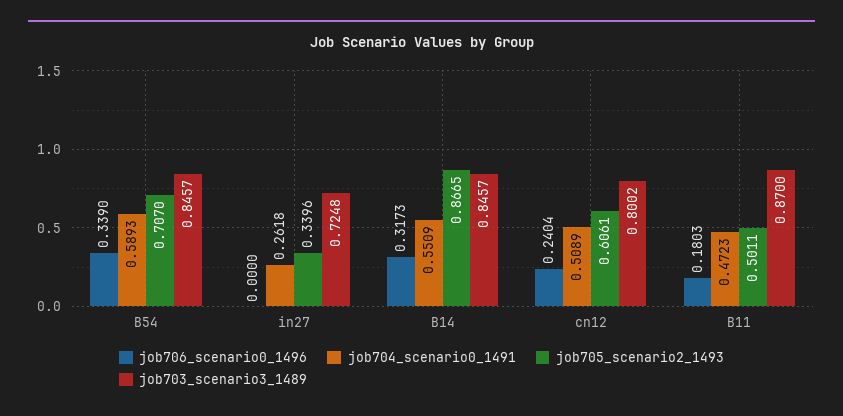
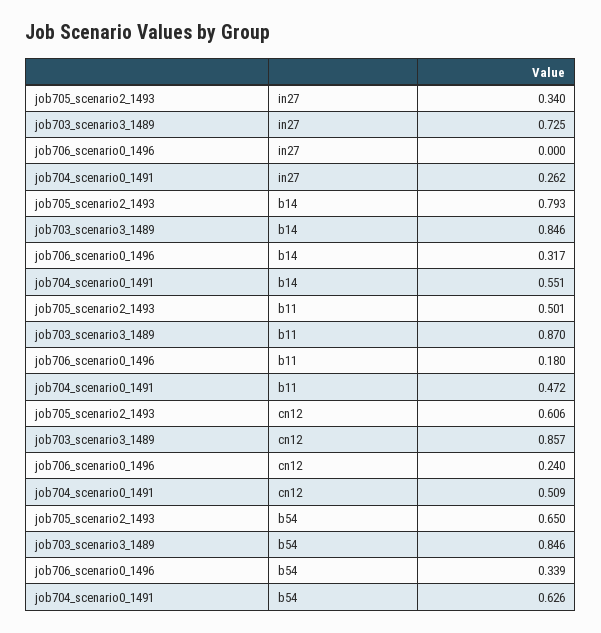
  {
    "job706_scenario0_1496": {
      "B54": 0.339,
      "in27": 0,
      "B14": 0.3173,
      "cn12": 0.2404,
      "B11": 0.1803
    },
    "job704_scenario0_1491": {
-     "B54": 0.5893,
+     "B54": 0.626,
      "in27": 0.2618,
      "B14": 0.5509,
      "cn12": 0.5089,
      "B11": 0.4723
    },
    "job705_scenario2_1493": {
-     "B54": 0.707,
+     "B54": 0.65,
      "in27": 0.3396,
-     "B14": 0.8665,
+     "B14": 0.793,
      "cn12": 0.6061,
      "B11": 0.5011
    },
    "job703_scenario3_1489": {
      "B54": 0.8457,
      "in27": 0.7248,
      "B14": 0.8457,
-     "cn12": 0.8002,
+     "cn12": 0.857,
      "B11": 0.87
    }
  }

